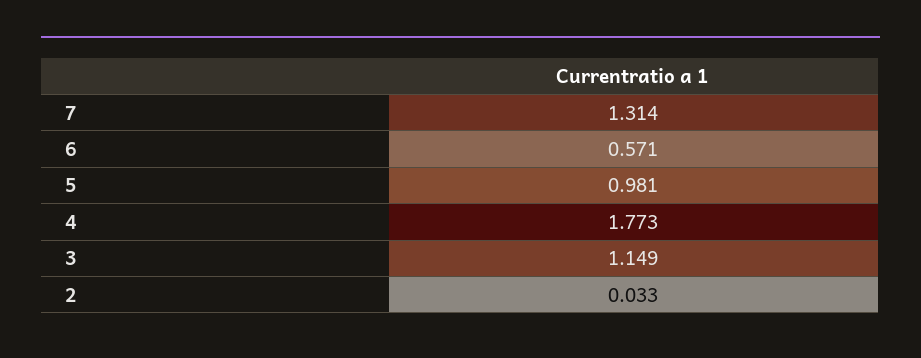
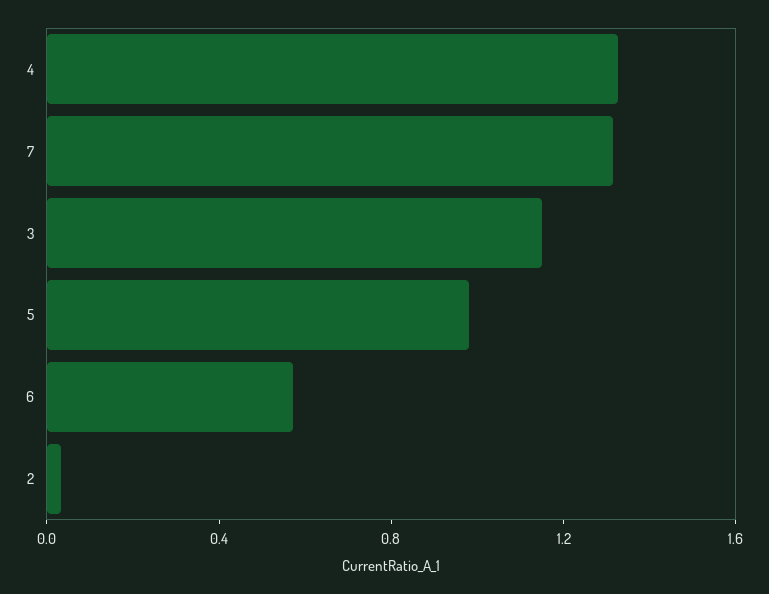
  {
    "7": 1.314,
    "6": 0.571,
    "5": 0.981,
-   "4": 1.773,
+   "4": 1.3,
    "3": 1.149,
    "2": 0.033
  }

